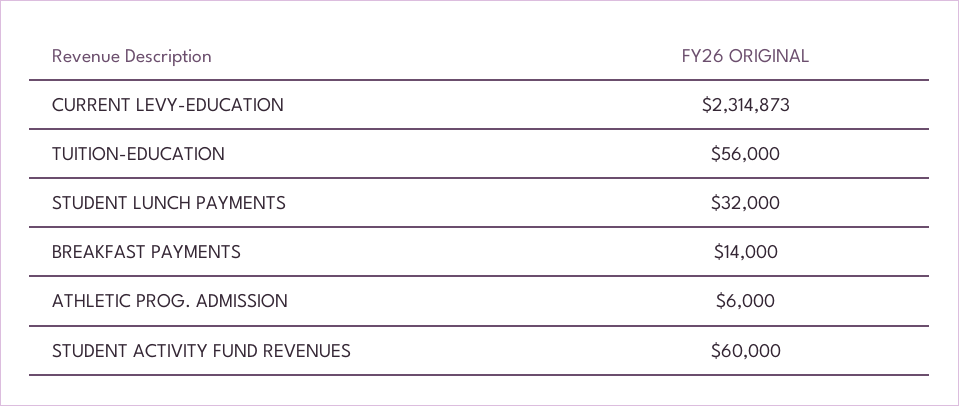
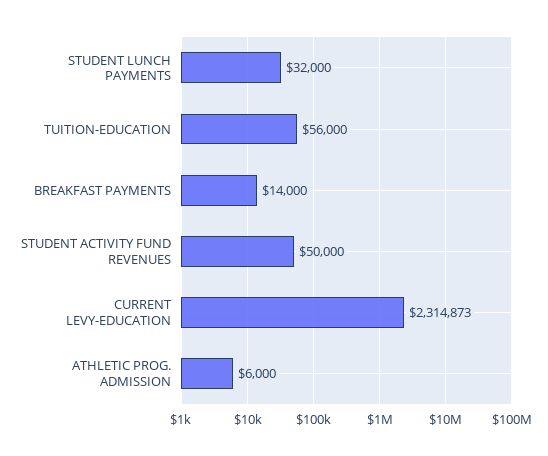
  {
    "CURRENT LEVY-EDUCATION": 2314873,
    "TUITION-EDUCATION": 56000,
    "STUDENT LUNCH PAYMENTS": 32000,
    "BREAKFAST PAYMENTS": 14000,
    "ATHLETIC PROG. ADMISSION": 6000,
-   "STUDENT ACTIVITY FUND REVENUES": 60000
+   "STUDENT ACTIVITY FUND REVENUES": 50000
  }

